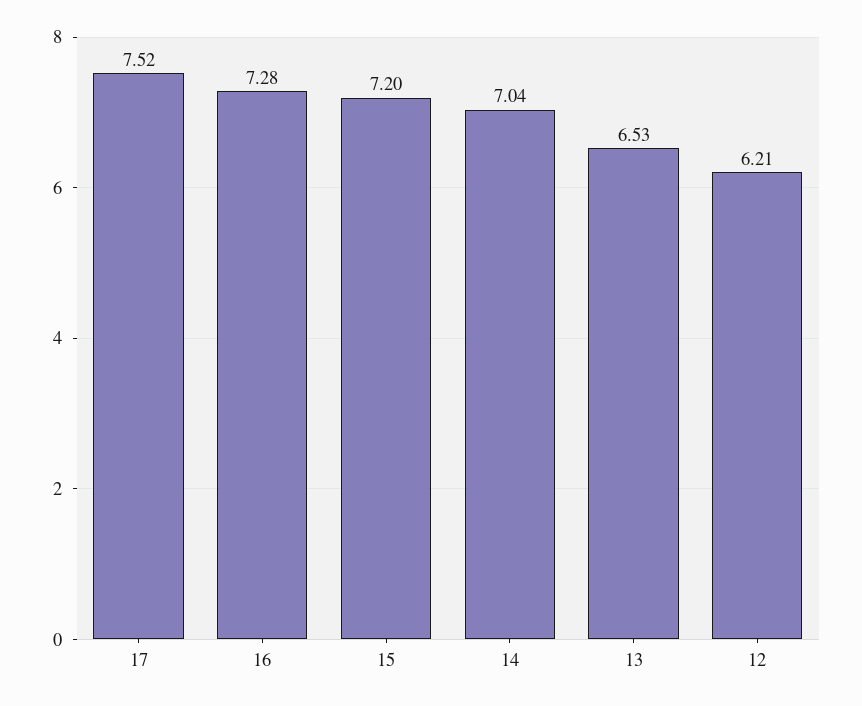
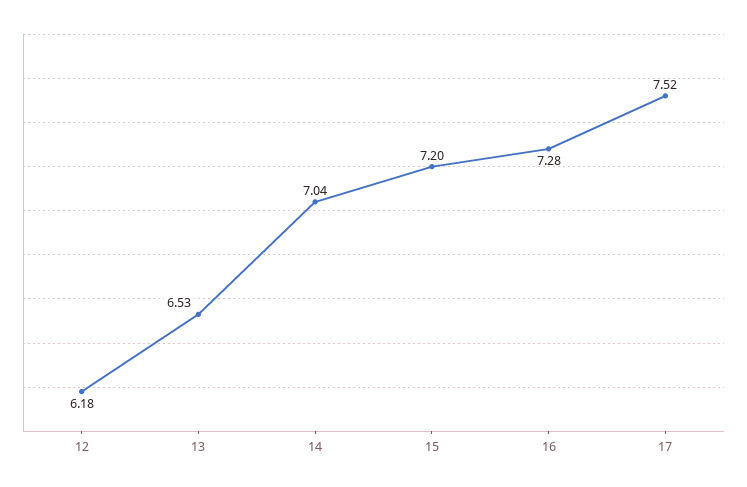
  {
    "17": 7.52,
    "16": 7.28,
    "15": 7.2,
    "14": 7.04,
    "13": 6.53,
-   "12": 6.21
+   "12": 6.18
  }

